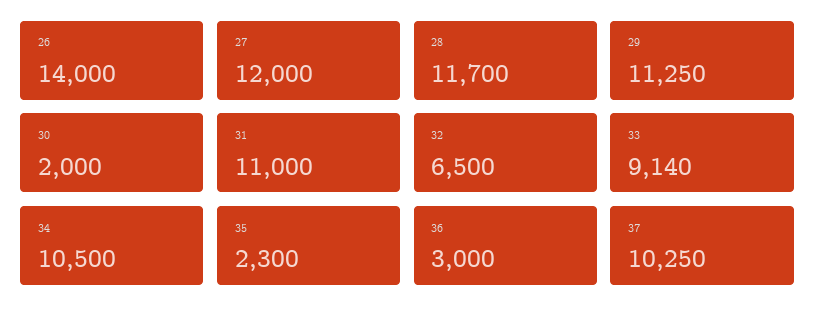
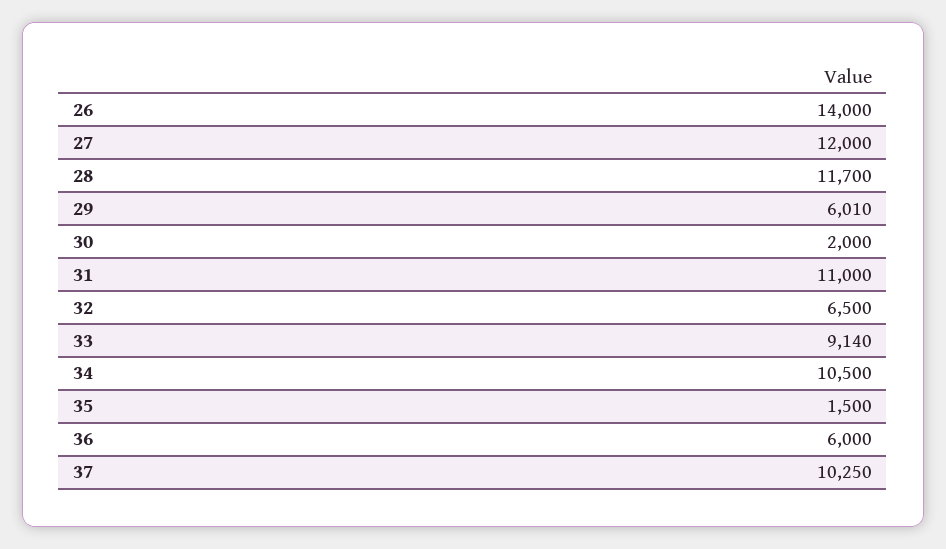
  {
    "26": 14000,
    "27": 12000,
    "28": 11700,
-   "29": 11250,
+   "29": 6010,
    "30": 2000,
    "31": 11000,
    "32": 6500,
    "33": 9140,
    "34": 10500,
-   "35": 2300,
+   "35": 1500,
-   "36": 3000,
+   "36": 6000,
    "37": 10250
  }

